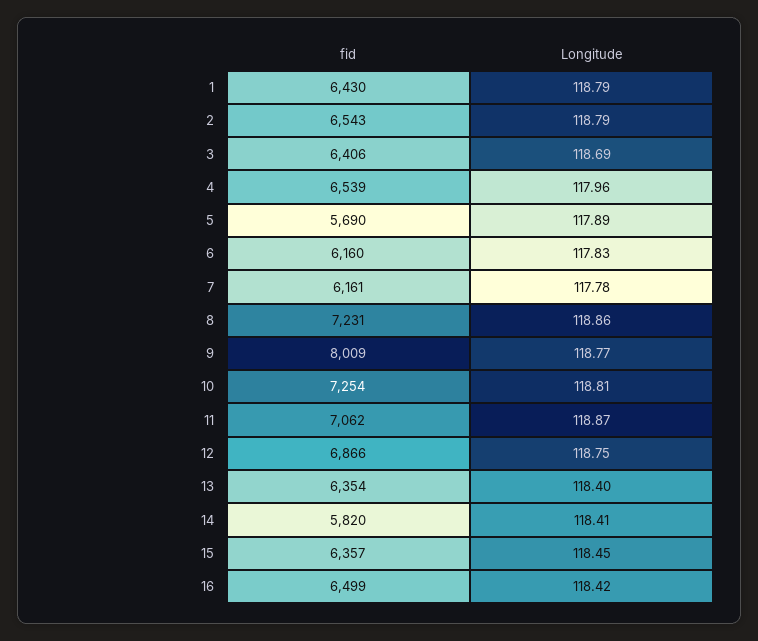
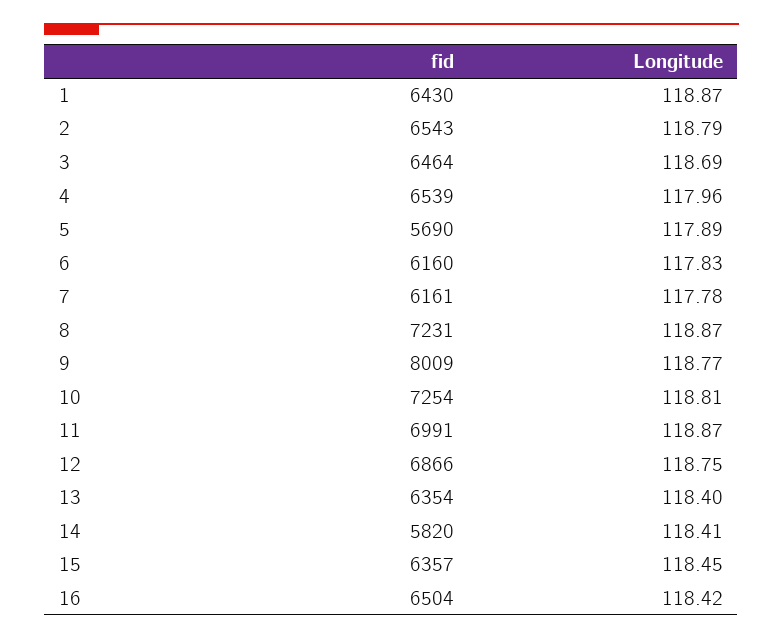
  {
    "fid": {
      "1": 6430,
      "2": 6543,
-     "3": 6406,
+     "3": 6464,
      "4": 6539,
      "5": 5690,
      "6": 6160,
      "7": 6161,
      "8": 7231,
      "9": 8009,
      "10": 7254,
-     "11": 7062,
+     "11": 6991,
      "12": 6866,
      "13": 6354,
      "14": 5820,
      "15": 6357,
-     "16": 6499
+     "16": 6504
    },
    "Longitude": {
-     "1": 118.79,
+     "1": 118.87,
      "2": 118.79,
      "3": 118.69,
      "4": 117.96,
      "5": 117.89,
      "6": 117.83,
      "7": 117.78,
-     "8": 118.86,
+     "8": 118.87,
      "9": 118.77,
      "10": 118.81,
      "11": 118.87,
      "12": 118.75,
      "13": 118.4,
      "14": 118.41,
      "15": 118.45,
      "16": 118.42
    }
  }

